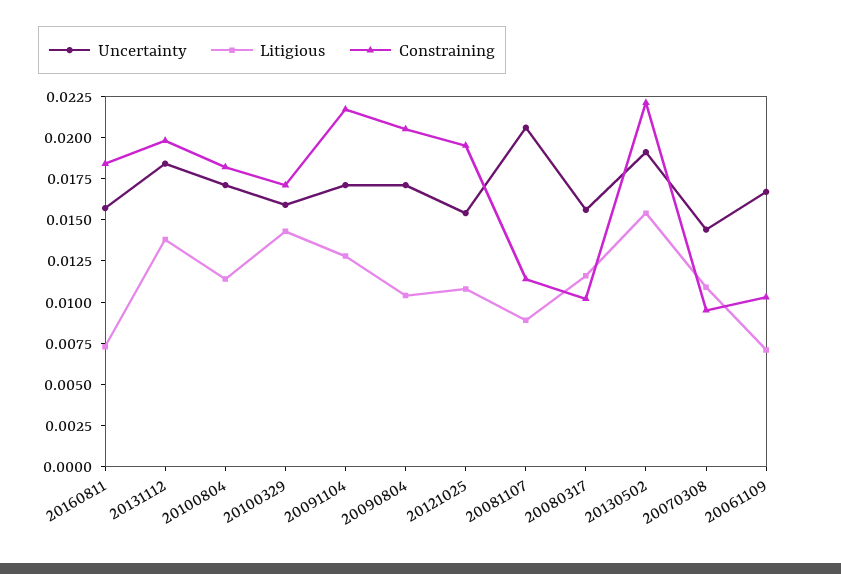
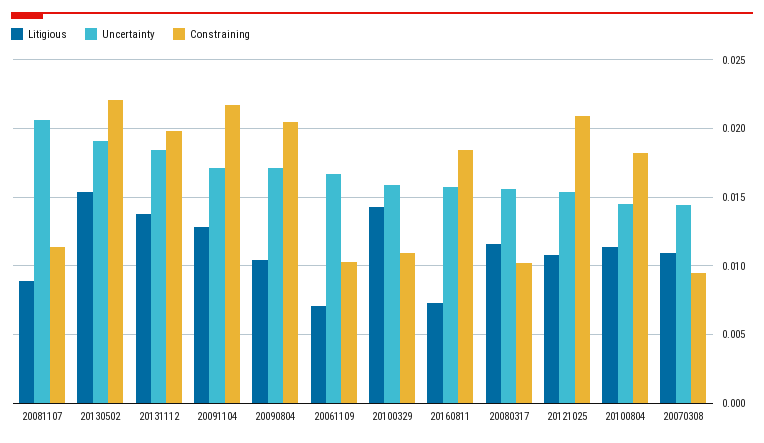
  {
    "Uncertainty": {
      "20160811": 0.0155,
      "20131112": 0.0185,
-     "20100804": 0.017,
+     "20100804": 0.0145,
      "20100329": 0.016,
      "20091104": 0.017,
      "20090804": 0.017,
      "20121025": 0.0155,
      "20081107": 0.0205,
      "20080317": 0.0155,
      "20130502": 0.019,
      "20070308": 0.0145,
      "20061109": 0.0165
    },
    "Litigious": {
      "20160811": 0.0075,
      "20131112": 0.014,
      "20100804": 0.0115,
      "20100329": 0.0145,
      "20091104": 0.013,
      "20090804": 0.0105,
      "20121025": 0.011,
      "20081107": 0.009,
      "20080317": 0.0115,
      "20130502": 0.0155,
      "20070308": 0.011,
      "20061109": 0.007
    },
    "Constraining": {
      "20160811": 0.0185,
      "20131112": 0.02,
      "20100804": 0.018,
-     "20100329": 0.017,
+     "20100329": 0.011,
      "20091104": 0.0215,
      "20090804": 0.0205,
-     "20121025": 0.0195,
+     "20121025": 0.021,
      "20081107": 0.0115,
      "20080317": 0.01,
      "20130502": 0.022,
      "20070308": 0.0095,
      "20061109": 0.0105
    }
  }

